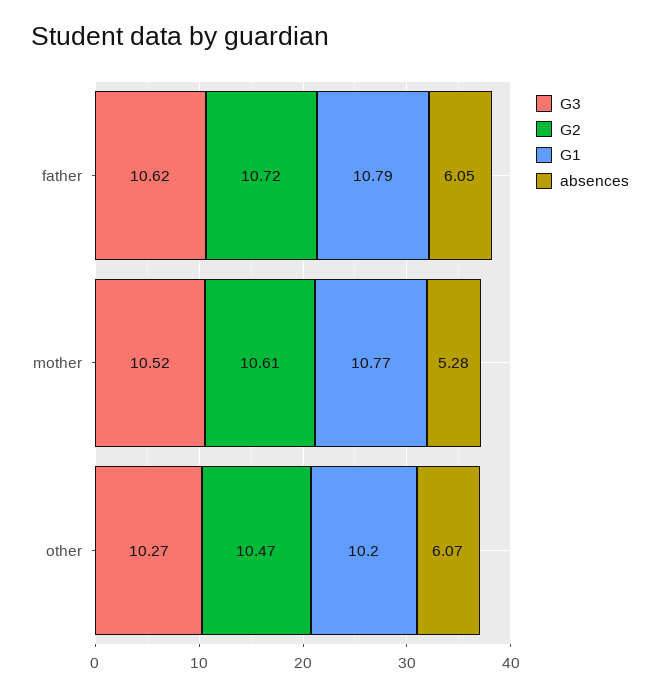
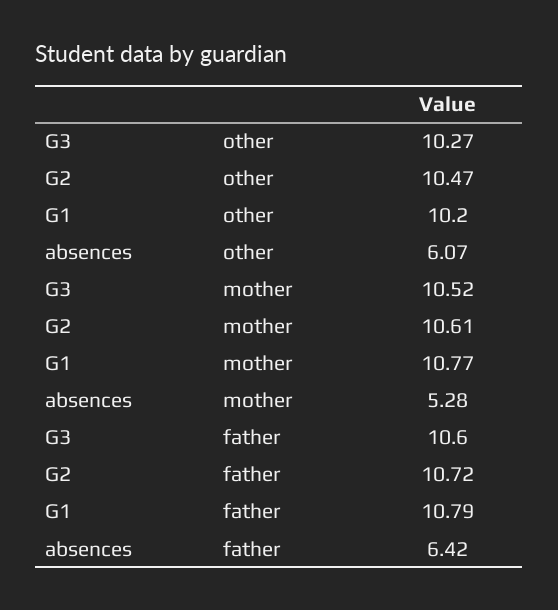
  {
    "G3": {
-     "father": 10.62,
+     "father": 10.6,
      "mother": 10.52,
      "other": 10.27
    },
    "G2": {
      "father": 10.72,
      "mother": 10.61,
      "other": 10.47
    },
    "G1": {
      "father": 10.79,
      "mother": 10.77,
      "other": 10.2
    },
    "absences": {
-     "father": 6.05,
+     "father": 6.42,
      "mother": 5.28,
      "other": 6.07
    }
  }

